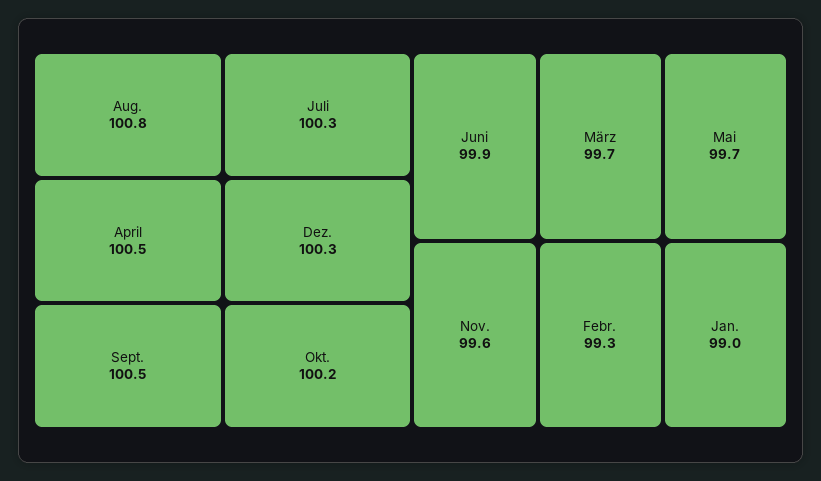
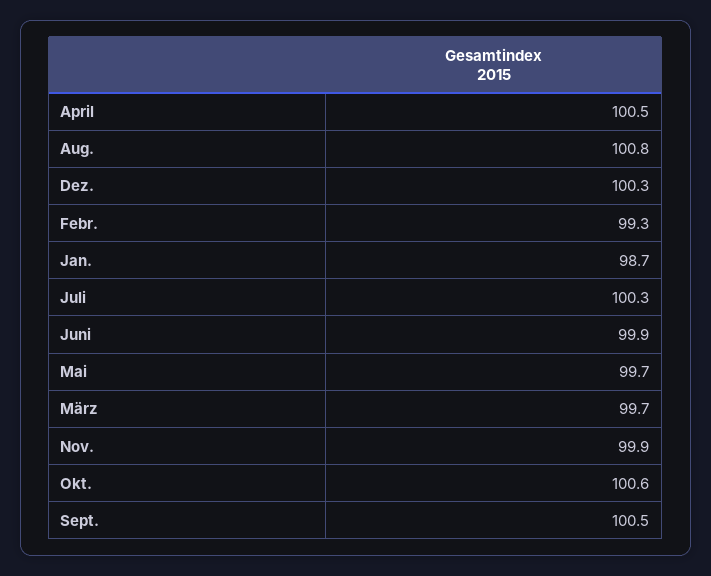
  {
    "Aug.": 100.8,
    "April": 100.5,
    "Sept.": 100.5,
    "Juli": 100.3,
    "Dez.": 100.3,
-   "Okt.": 100.2,
+   "Okt.": 100.6,
    "Juni": 99.9,
    "März": 99.7,
    "Mai": 99.7,
-   "Nov.": 99.6,
+   "Nov.": 99.9,
    "Febr.": 99.3,
-   "Jan.": 99
+   "Jan.": 98.7
  }

